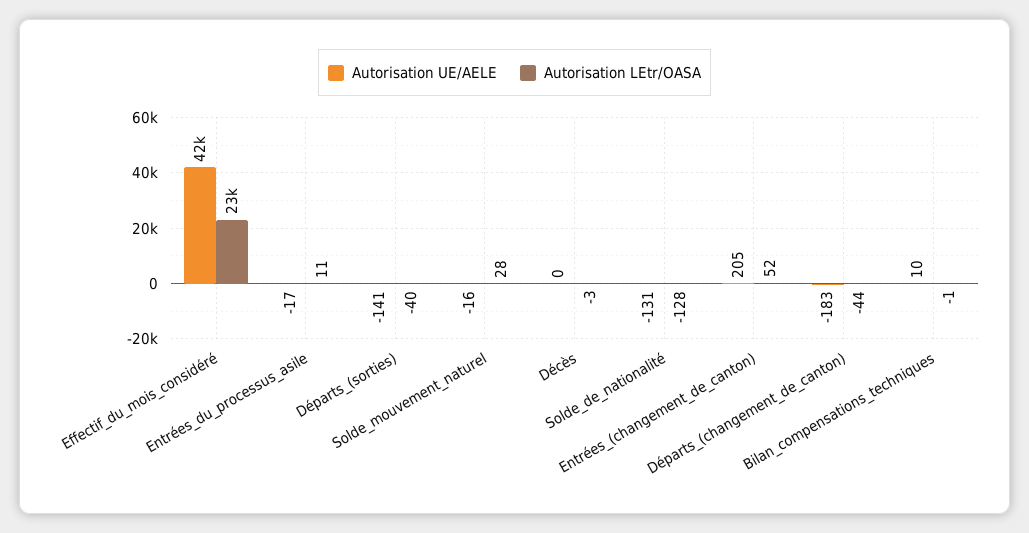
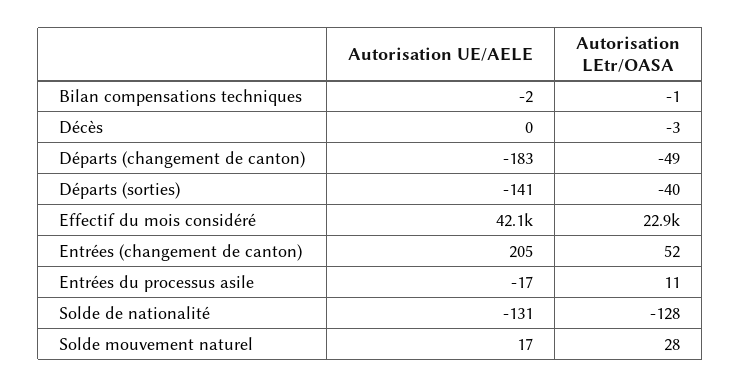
  {
    "Autorisation UE/AELE": {
      "Effectif_du_mois_considéré": 42100,
      "Entrées_du_processus_asile": -17,
      "Départs_(sorties)": -141,
-     "Solde_mouvement_naturel": -16,
+     "Solde_mouvement_naturel": 17,
      "Décès": 0,
      "Solde_de_nationalité": -131,
      "Entrées_(changement_de_canton)": 205,
      "Départs_(changement_de_canton)": -183,
-     "Bilan_compensations_techniques": 10
+     "Bilan_compensations_techniques": -2
    },
    "Autorisation LEtr/OASA": {
      "Effectif_du_mois_considéré": 22900,
      "Entrées_du_processus_asile": 11,
      "Départs_(sorties)": -40,
      "Solde_mouvement_naturel": 28,
      "Décès": -3,
      "Solde_de_nationalité": -128,
      "Entrées_(changement_de_canton)": 52,
-     "Départs_(changement_de_canton)": -44,
+     "Départs_(changement_de_canton)": -49,
      "Bilan_compensations_techniques": -1
    }
  }

